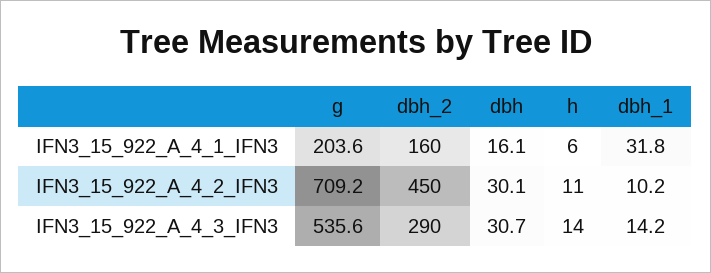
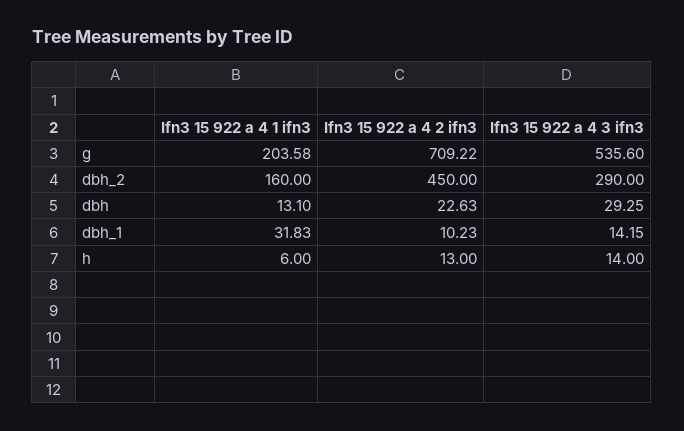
  {
    "g": {
      "IFN3_15_922_A_4_1_IFN3": 203.58,
      "IFN3_15_922_A_4_2_IFN3": 709.22,
      "IFN3_15_922_A_4_3_IFN3": 535.6
    },
    "dbh_2": {
      "IFN3_15_922_A_4_1_IFN3": 160,
      "IFN3_15_922_A_4_2_IFN3": 450,
      "IFN3_15_922_A_4_3_IFN3": 290
    },
    "dbh": {
-     "IFN3_15_922_A_4_1_IFN3": 16.1,
+     "IFN3_15_922_A_4_1_IFN3": 13.1,
-     "IFN3_15_922_A_4_2_IFN3": 30.1,
+     "IFN3_15_922_A_4_2_IFN3": 22.63,
-     "IFN3_15_922_A_4_3_IFN3": 30.7
+     "IFN3_15_922_A_4_3_IFN3": 29.25
    },
    "h": {
      "IFN3_15_922_A_4_1_IFN3": 6,
-     "IFN3_15_922_A_4_2_IFN3": 11,
+     "IFN3_15_922_A_4_2_IFN3": 13,
      "IFN3_15_922_A_4_3_IFN3": 14
    },
    "dbh_1": {
      "IFN3_15_922_A_4_1_IFN3": 31.83,
      "IFN3_15_922_A_4_2_IFN3": 10.23,
      "IFN3_15_922_A_4_3_IFN3": 14.15
    }
  }

